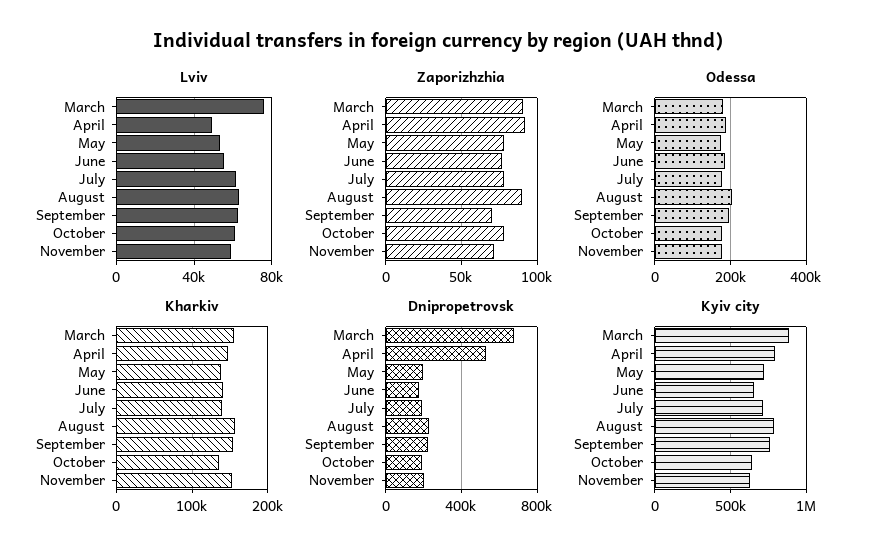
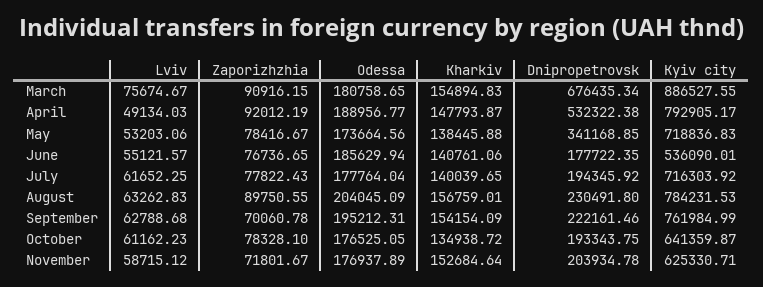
  {
    "Lviv": {
      "March": 75674.67,
      "April": 49134.03,
      "May": 53203.06,
      "June": 55121.57,
      "July": 61652.25,
      "August": 63262.83,
      "September": 62788.68,
      "October": 61162.23,
      "November": 58715.12
    },
    "Zaporizhzhia": {
      "March": 90916.15,
      "April": 92012.19,
      "May": 78416.67,
      "June": 76736.65,
      "July": 77822.43,
      "August": 89750.55,
      "September": 70060.78,
      "October": 78328.1,
      "November": 71801.67
    },
    "Odessa": {
      "March": 180758.65,
      "April": 188956.77,
      "May": 173664.56,
      "June": 185629.94,
      "July": 177764.04,
      "August": 204045.09,
      "September": 195212.31,
      "October": 176525.05,
      "November": 176937.89
    },
    "Kharkiv": {
      "March": 154894.83,
      "April": 147793.87,
      "May": 138445.88,
      "June": 140761.06,
      "July": 140039.65,
      "August": 156759.01,
      "September": 154154.09,
      "October": 134938.72,
      "November": 152684.64
    },
    "Dnipropetrovsk": {
      "March": 676435.34,
      "April": 532322.38,
-     "May": 200000,
+     "May": 341168.85,
      "June": 177722.35,
      "July": 194345.92,
      "August": 230491.8,
      "September": 222161.46,
      "October": 193343.75,
      "November": 203934.78
    },
    "Kyiv city": {
      "March": 886527.55,
      "April": 792905.17,
      "May": 718836.83,
-     "June": 650000,
+     "June": 536090.01,
      "July": 716303.92,
      "August": 784231.53,
      "September": 761984.99,
      "October": 641359.87,
      "November": 625330.71
    }
  }

